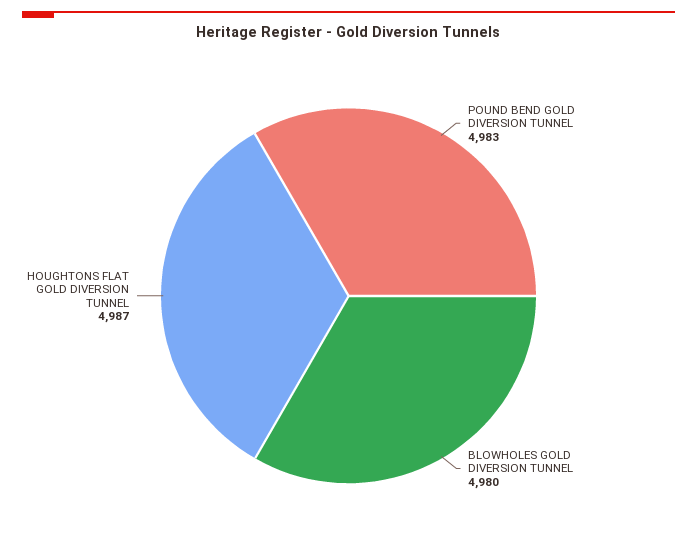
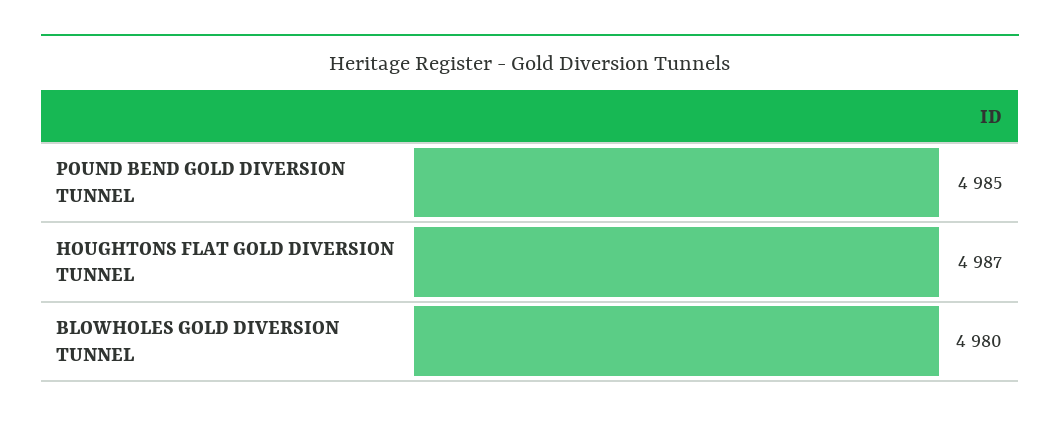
  {
-   "POUND BEND GOLD DIVERSION TUNNEL": 4983,
+   "POUND BEND GOLD DIVERSION TUNNEL": 4985,
    "BLOWHOLES GOLD DIVERSION TUNNEL": 4980,
    "HOUGHTONS FLAT GOLD DIVERSION TUNNEL": 4987
  }

